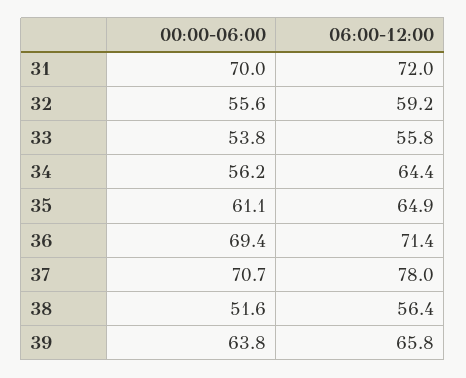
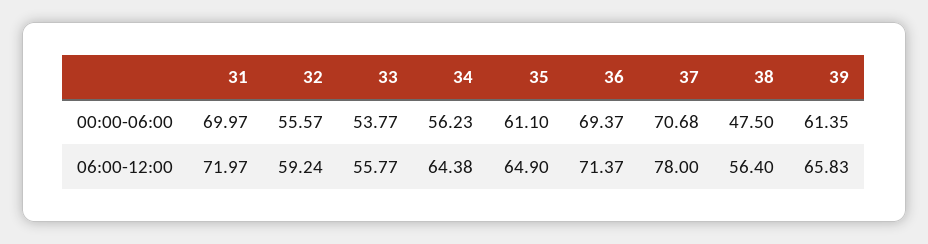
  {
    "00:00-06:00": {
      "31": 69.97,
      "32": 55.57,
      "33": 53.77,
      "34": 56.23,
      "35": 61.1,
      "36": 69.37,
      "37": 70.68,
-     "38": 51.6,
+     "38": 47.5,
-     "39": 63.8
+     "39": 61.35
    },
    "06:00-12:00": {
      "31": 71.97,
      "32": 59.24,
      "33": 55.77,
      "34": 64.38,
      "35": 64.9,
      "36": 71.37,
      "37": 78,
      "38": 56.4,
      "39": 65.83
    }
  }

